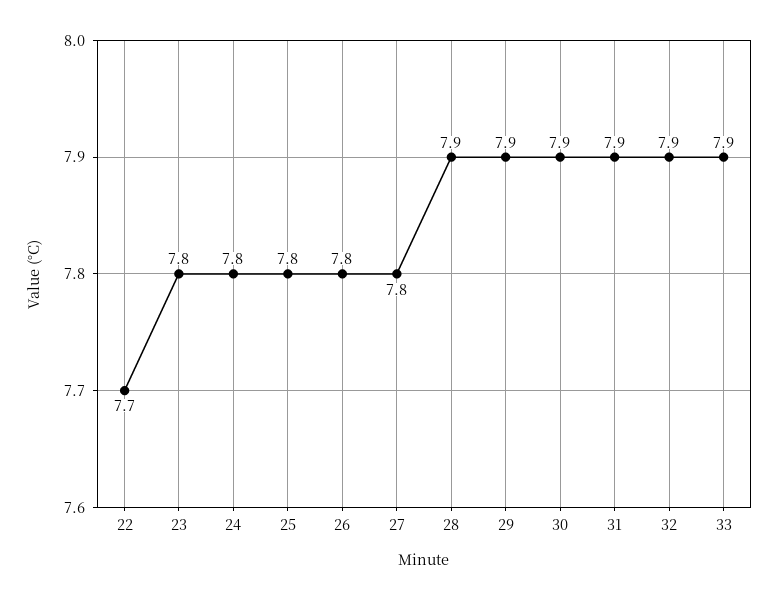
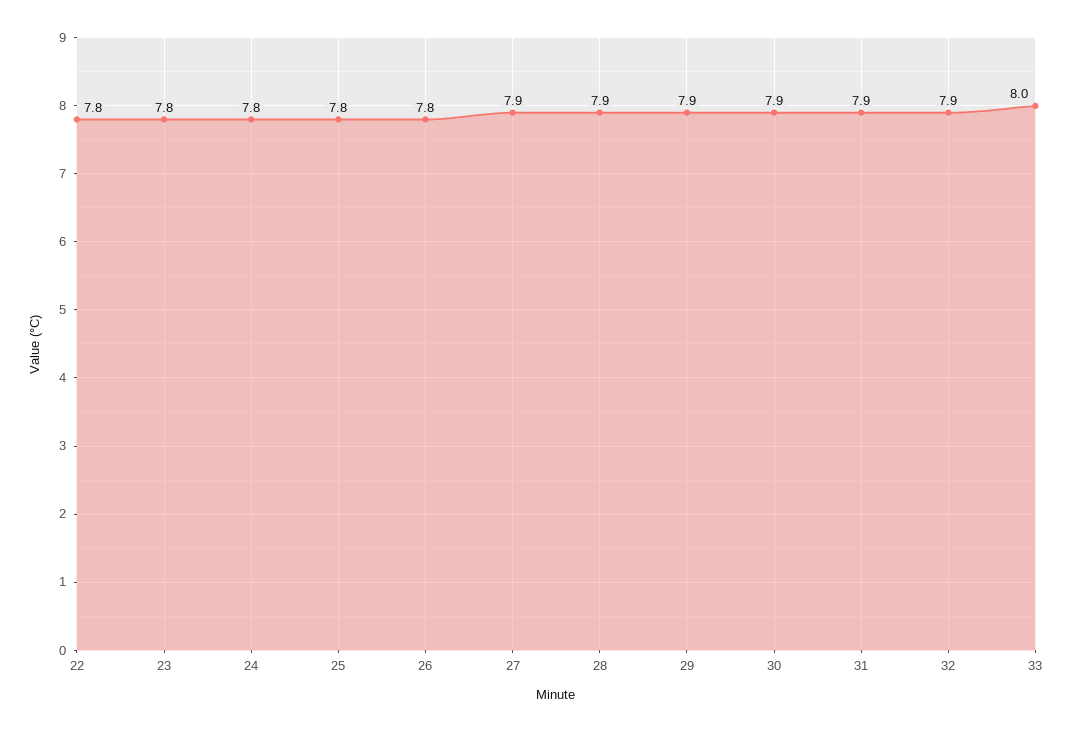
  {
-   "22": 7.7,
+   "22": 7.8,
    "23": 7.8,
    "24": 7.8,
    "25": 7.8,
    "26": 7.8,
-   "27": 7.8,
+   "27": 7.9,
    "28": 7.9,
    "29": 7.9,
    "30": 7.9,
    "31": 7.9,
    "32": 7.9,
-   "33": 7.9
+   "33": 8
  }

